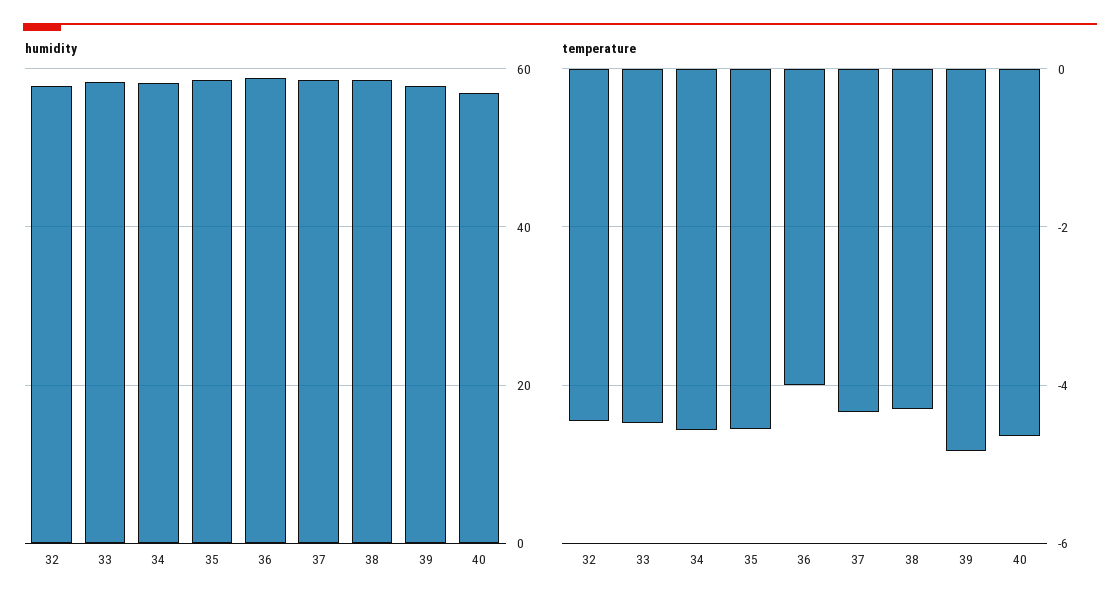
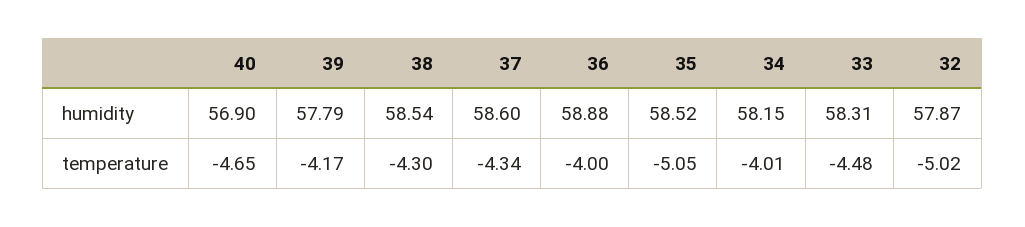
  {
    "humidity": {
      "32": 57.87,
      "33": 58.31,
      "34": 58.15,
      "35": 58.52,
      "36": 58.88,
      "37": 58.6,
      "38": 58.54,
      "39": 57.79,
      "40": 56.9
    },
    "temperature": {
-     "32": -4.4,
+     "32": -5.02,
      "33": -4.48,
-     "34": -4.6,
+     "34": -4.01,
-     "35": -4.6,
+     "35": -5.05,
      "36": -4,
      "37": -4.34,
      "38": -4.3,
-     "39": -4.8,
+     "39": -4.17,
      "40": -4.65
    }
  }

